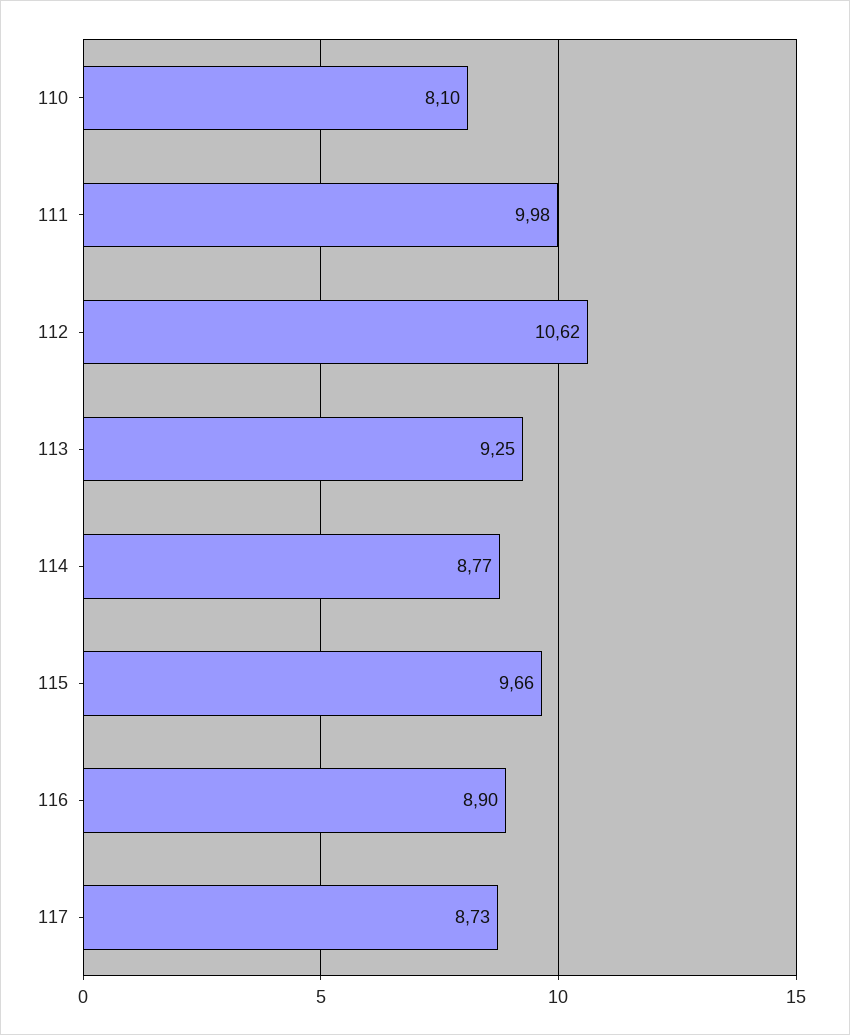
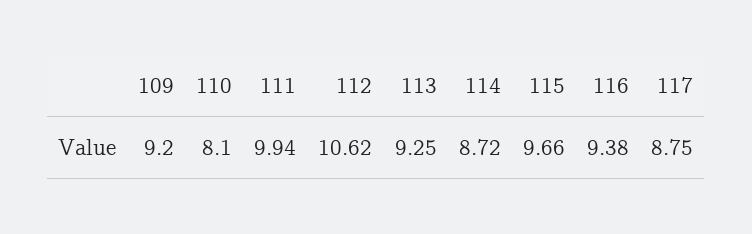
  {
    "110": 8.1,
-   "111": 9.98,
+   "111": 9.94,
    "112": 10.62,
    "113": 9.25,
-   "114": 8.77,
+   "114": 8.72,
    "115": 9.66,
-   "116": 8.9,
+   "116": 9.38,
-   "117": 8.73
+   "117": 8.75,
+   "109": 9.2
  }

